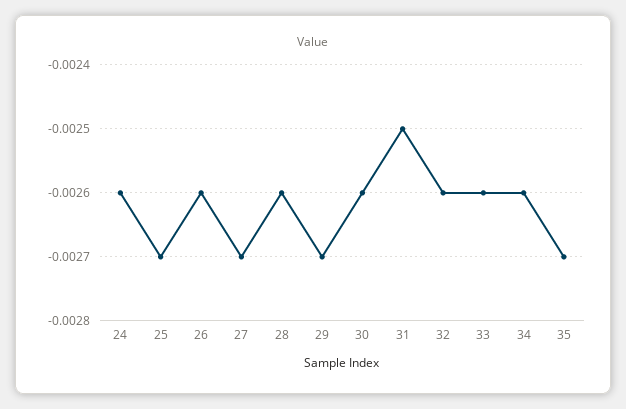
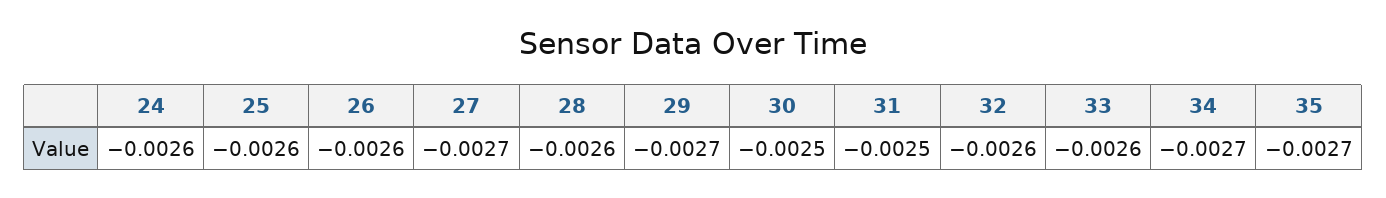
  {
    "24": -0.0026,
-   "25": -0.0027,
+   "25": -0.0026,
    "26": -0.0026,
    "27": -0.0027,
    "28": -0.0026,
    "29": -0.0027,
-   "30": -0.0026,
+   "30": -0.0025,
    "31": -0.0025,
    "32": -0.0026,
    "33": -0.0026,
-   "34": -0.0026,
+   "34": -0.0027,
    "35": -0.0027
  }

